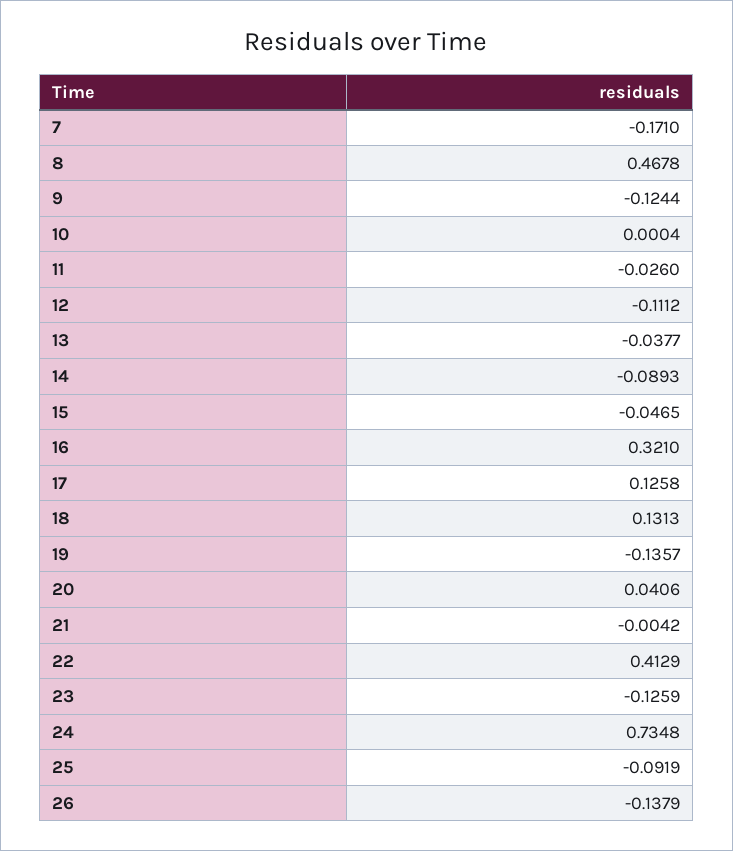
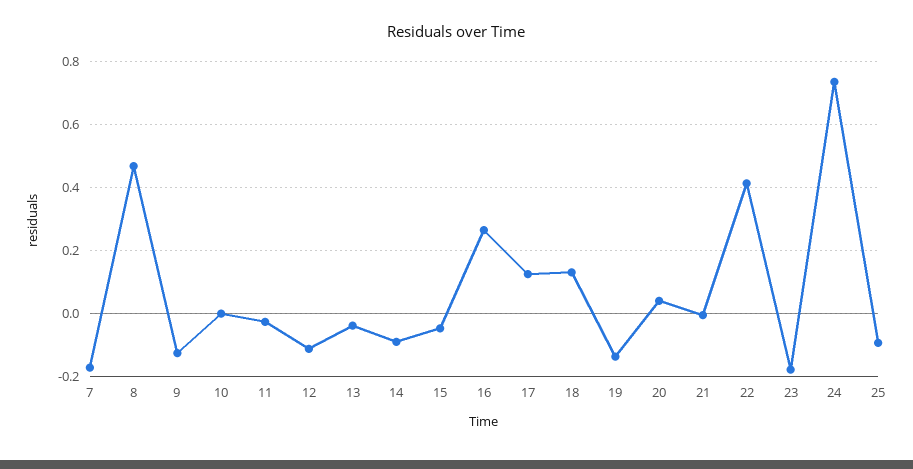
  {
    "7": -0.171,
    "8": 0.4678,
    "9": -0.1244,
    "10": 0.0004,
    "11": -0.026,
    "12": -0.1112,
    "13": -0.0377,
    "14": -0.0893,
    "15": -0.0465,
-   "16": 0.321,
+   "16": 0.26,
    "17": 0.1258,
    "18": 0.1313,
    "19": -0.1357,
    "20": 0.0406,
    "21": -0.0042,
    "22": 0.4129,
-   "23": -0.1259,
+   "23": -0.18,
    "24": 0.7348,
-   "25": -0.0919,
+   "25": -0.0919
-   "26": -0.1379
  }

